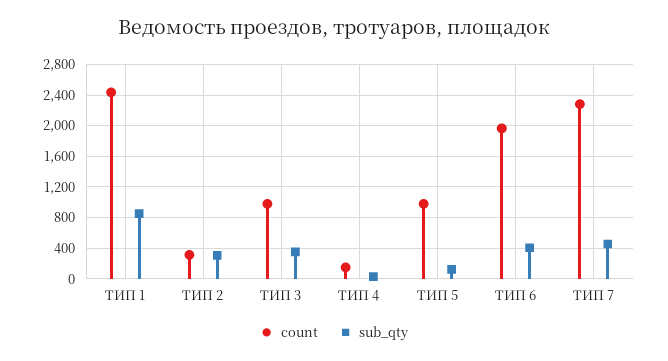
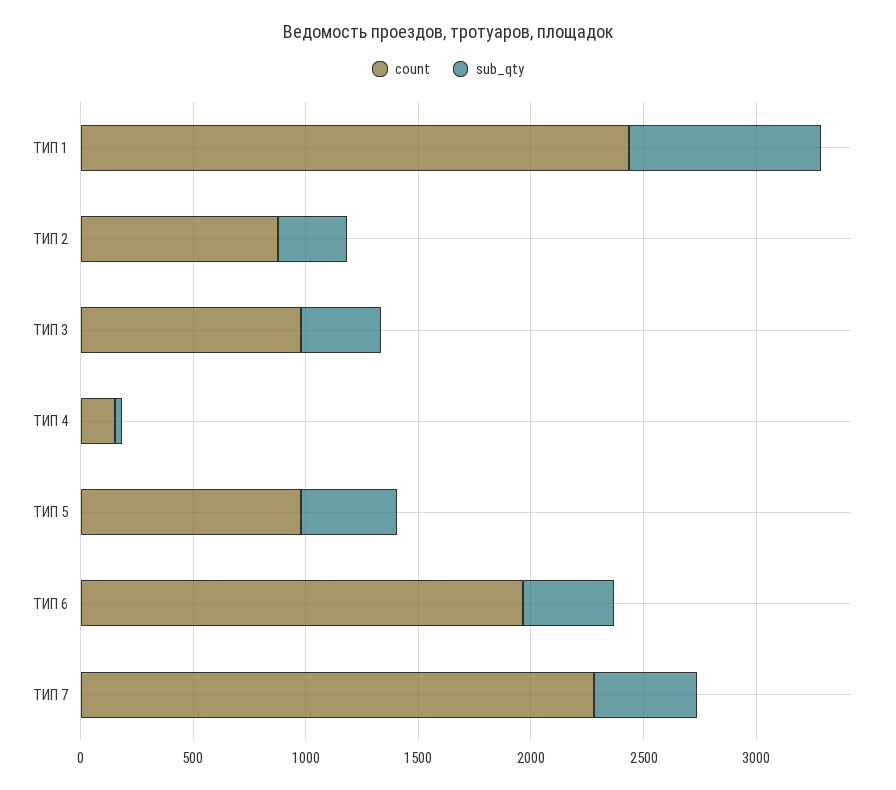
  {
    "count": {
      "ТИП 1": 2400,
-     "ТИП 2": 300,
+     "ТИП 2": 900,
      "ТИП 3": 1000,
      "ТИП 4": 200,
      "ТИП 5": 1000,
      "ТИП 6": 2000,
      "ТИП 7": 2300
    },
    "sub_qty": {
      "ТИП 1": 900,
      "ТИП 2": 300,
      "ТИП 3": 400,
      "ТИП 4": 0,
-     "ТИП 5": 100,
+     "ТИП 5": 400,
      "ТИП 6": 400,
      "ТИП 7": 500
    }
  }

